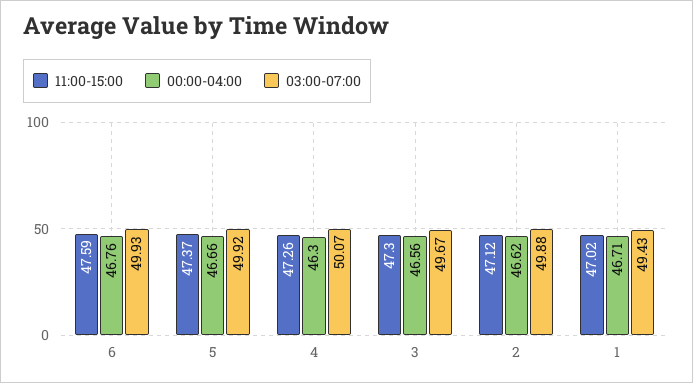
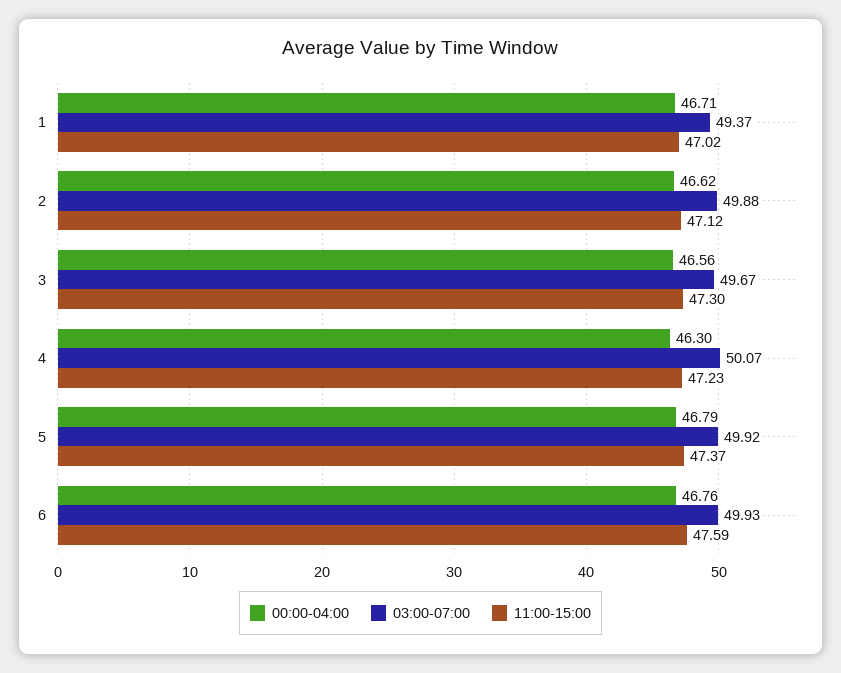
  {
    "11:00-15:00": {
      "6": 47.59,
      "5": 47.37,
-     "4": 47.26,
+     "4": 47.23,
      "3": 47.3,
      "2": 47.12,
      "1": 47.02
    },
    "00:00-04:00": {
      "6": 46.76,
-     "5": 46.66,
+     "5": 46.79,
      "4": 46.3,
      "3": 46.56,
      "2": 46.62,
      "1": 46.71
    },
    "03:00-07:00": {
      "6": 49.93,
      "5": 49.92,
      "4": 50.07,
      "3": 49.67,
      "2": 49.88,
-     "1": 49.43
+     "1": 49.37
    }
  }

